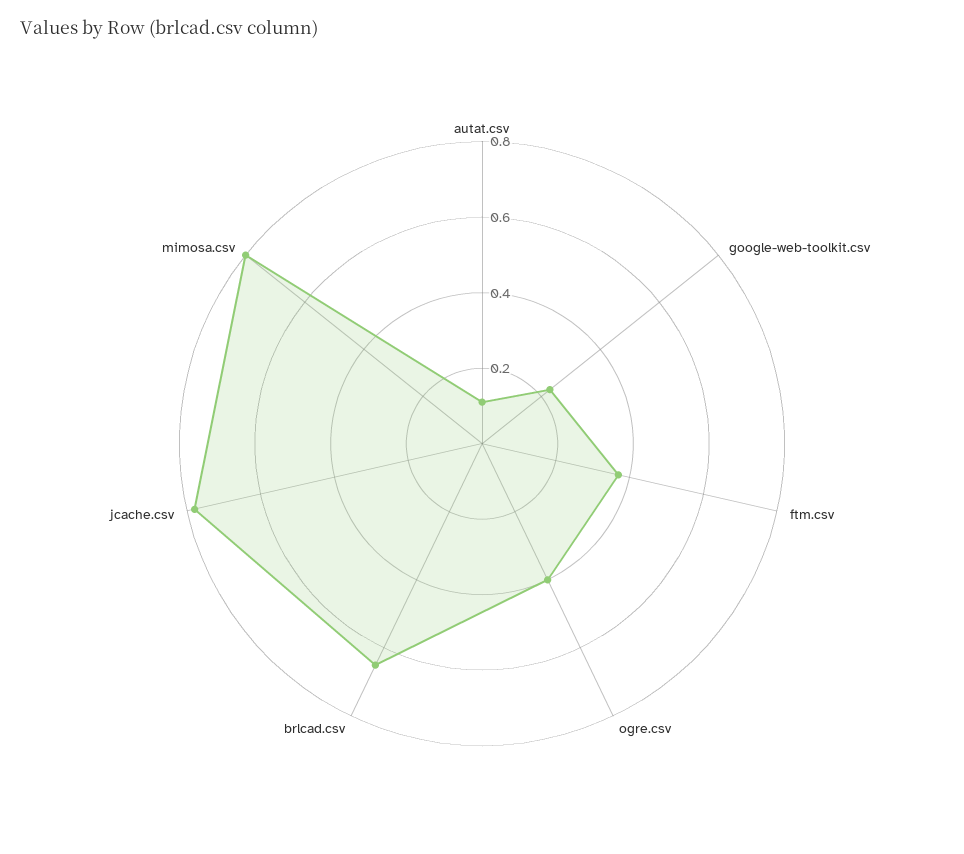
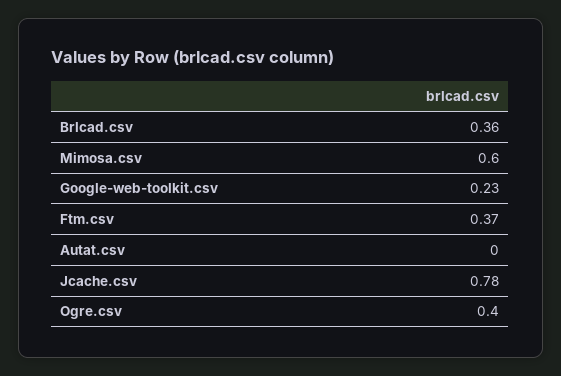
  {
-   "autat.csv": 0.1,
+   "autat.csv": 0,
    "google-web-toolkit.csv": 0.23,
    "ftm.csv": 0.37,
    "ogre.csv": 0.4,
-   "brlcad.csv": 0.65,
+   "brlcad.csv": 0.36,
    "jcache.csv": 0.78,
-   "mimosa.csv": 0.8
+   "mimosa.csv": 0.6
  }

